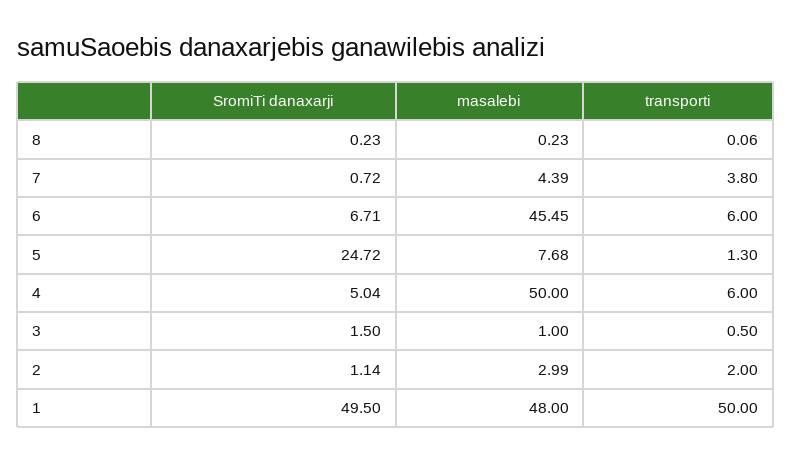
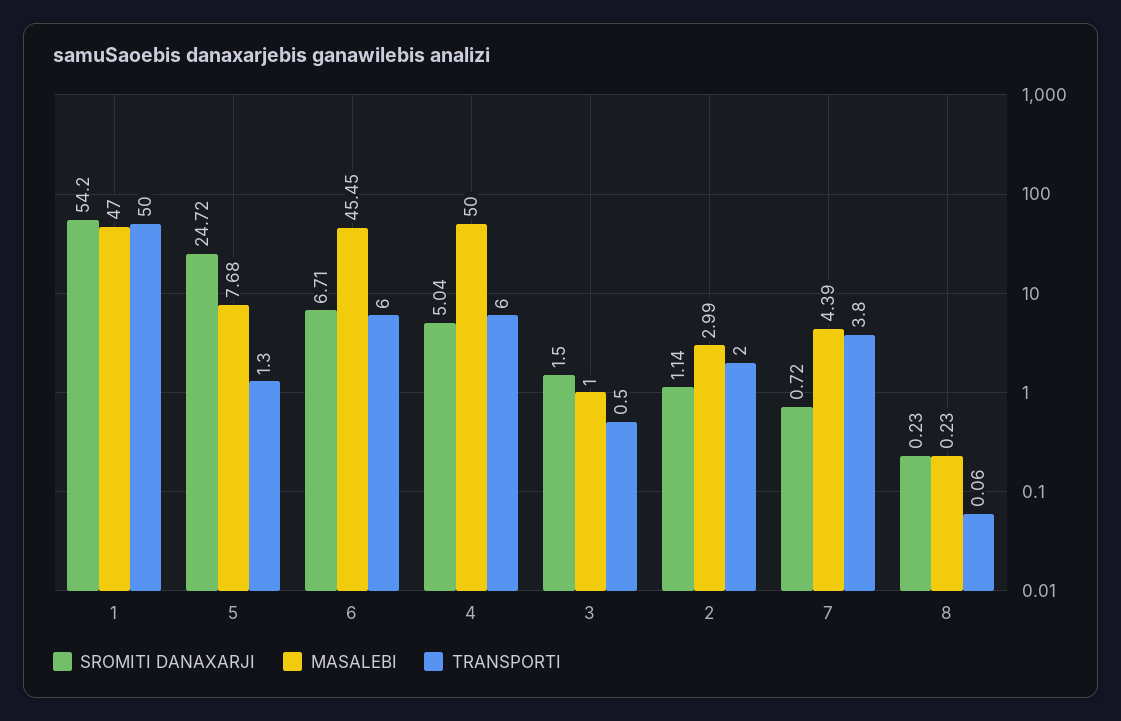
  {
    "SromiTi danaxarji": {
      "8": 0.23,
      "7": 0.72,
      "6": 6.71,
      "5": 24.72,
      "4": 5.04,
      "3": 1.5,
      "2": 1.14,
-     "1": 49.5
+     "1": 54.2
    },
    "masalebi": {
      "8": 0.23,
      "7": 4.39,
      "6": 45.45,
      "5": 7.68,
      "4": 50,
      "3": 1,
      "2": 2.99,
-     "1": 48
+     "1": 47
    },
    "transporti": {
      "8": 0.06,
      "7": 3.8,
      "6": 6,
      "5": 1.3,
      "4": 6,
      "3": 0.5,
      "2": 2,
      "1": 50
    }
  }

